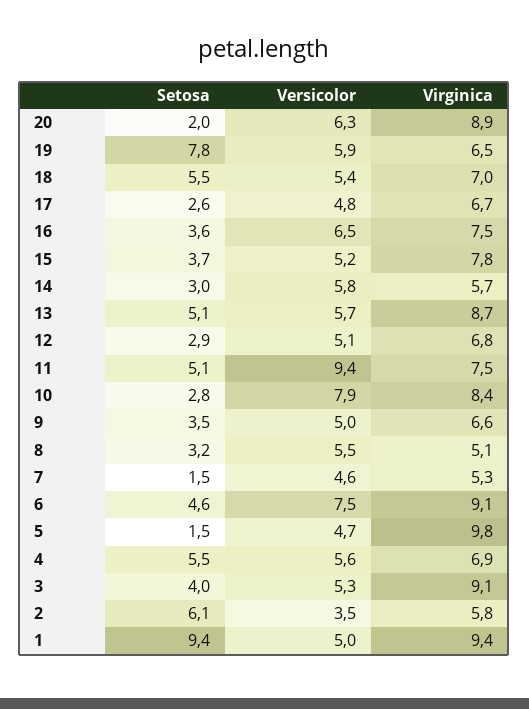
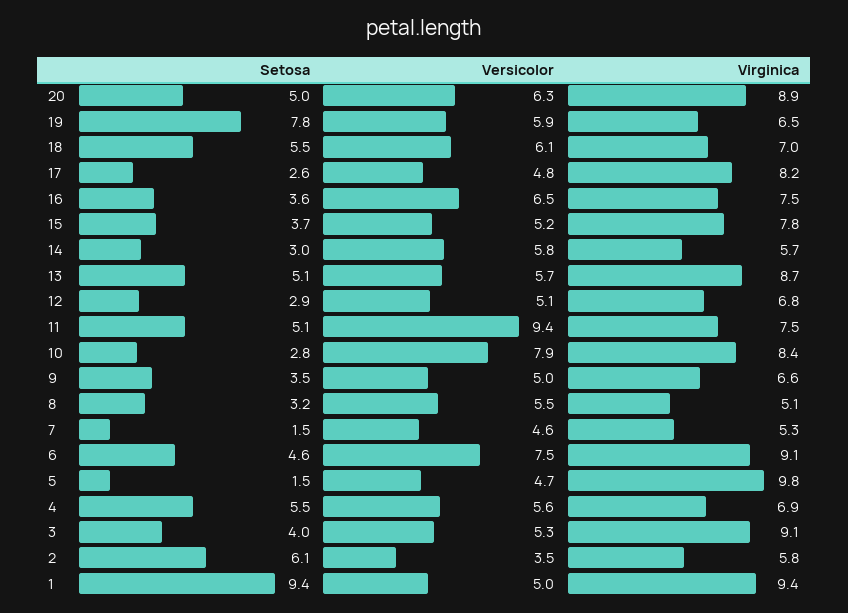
  {
    "Setosa": {
-     "20": 2,
+     "20": 5,
      "19": 7.8,
      "18": 5.5,
      "17": 2.6,
      "16": 3.6,
      "15": 3.7,
      "14": 3,
      "13": 5.1,
      "12": 2.9,
      "11": 5.1,
      "10": 2.8,
      "9": 3.5,
      "8": 3.2,
      "7": 1.5,
      "6": 4.6,
      "5": 1.5,
      "4": 5.5,
      "3": 4,
      "2": 6.1,
      "1": 9.4
    },
    "Versicolor": {
      "20": 6.3,
      "19": 5.9,
-     "18": 5.4,
+     "18": 6.1,
      "17": 4.8,
      "16": 6.5,
      "15": 5.2,
      "14": 5.8,
      "13": 5.7,
      "12": 5.1,
      "11": 9.4,
      "10": 7.9,
      "9": 5,
      "8": 5.5,
      "7": 4.6,
      "6": 7.5,
      "5": 4.7,
      "4": 5.6,
      "3": 5.3,
      "2": 3.5,
      "1": 5
    },
    "Virginica": {
      "20": 8.9,
      "19": 6.5,
      "18": 7,
-     "17": 6.7,
+     "17": 8.2,
      "16": 7.5,
      "15": 7.8,
      "14": 5.7,
      "13": 8.7,
      "12": 6.8,
      "11": 7.5,
      "10": 8.4,
      "9": 6.6,
      "8": 5.1,
      "7": 5.3,
      "6": 9.1,
      "5": 9.8,
      "4": 6.9,
      "3": 9.1,
      "2": 5.8,
      "1": 9.4
    }
  }

